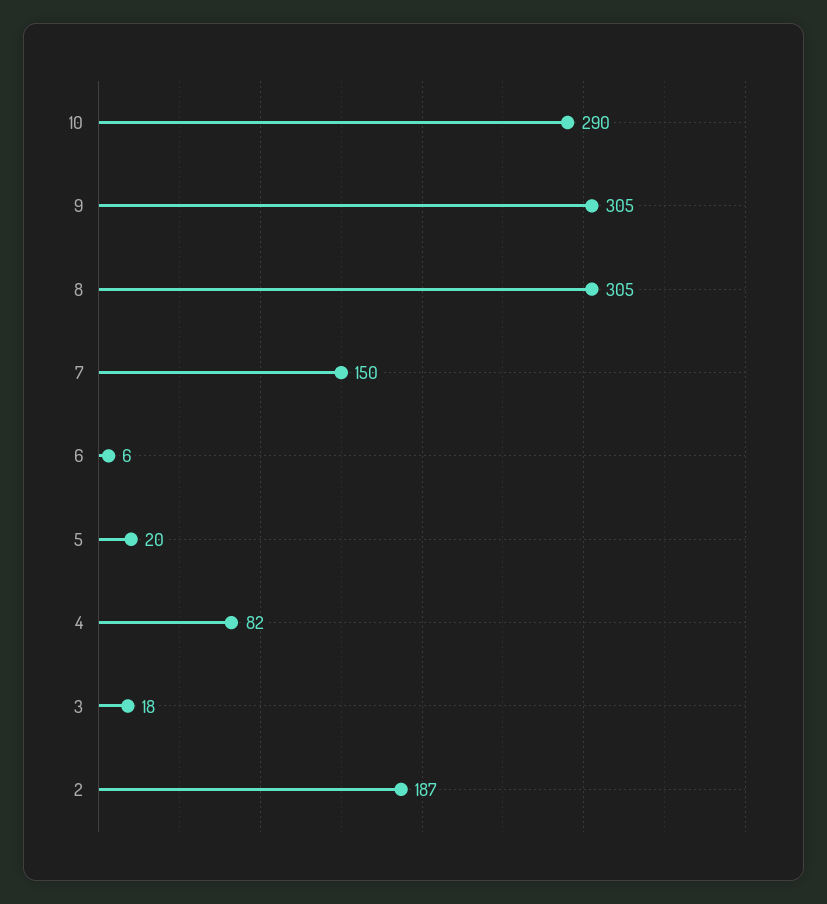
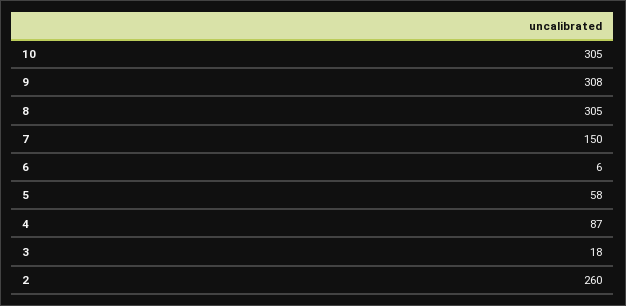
  {
-   "10": 290,
+   "10": 305,
-   "9": 305,
+   "9": 308,
    "8": 305,
    "7": 150,
    "6": 6,
-   "5": 20,
+   "5": 58,
-   "4": 82,
+   "4": 87,
    "3": 18,
-   "2": 187
+   "2": 260
  }

